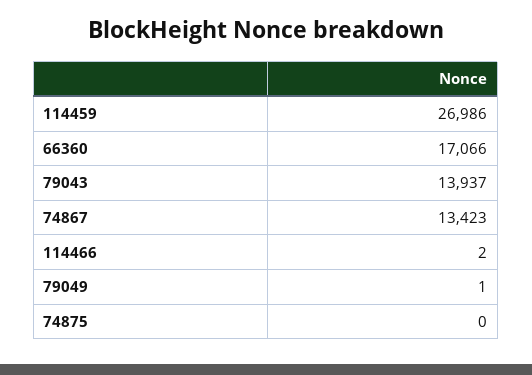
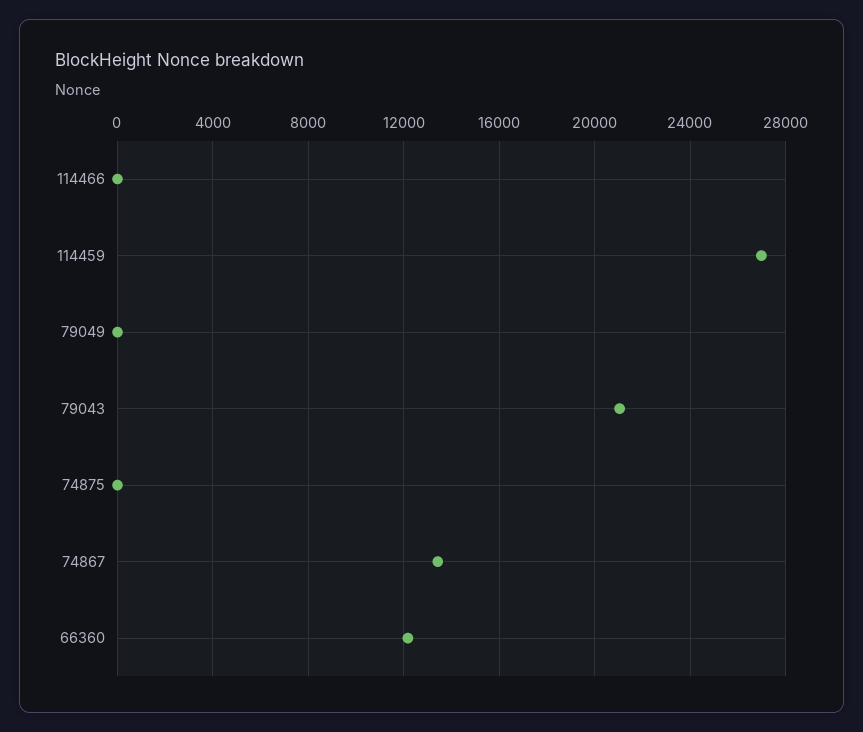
  {
    "114459": 26986,
-   "66360": 17066,
+   "66360": 12000,
-   "79043": 13937,
+   "79043": 21000,
    "74867": 13423,
    "114466": 2,
    "79049": 1,
    "74875": 0
  }

